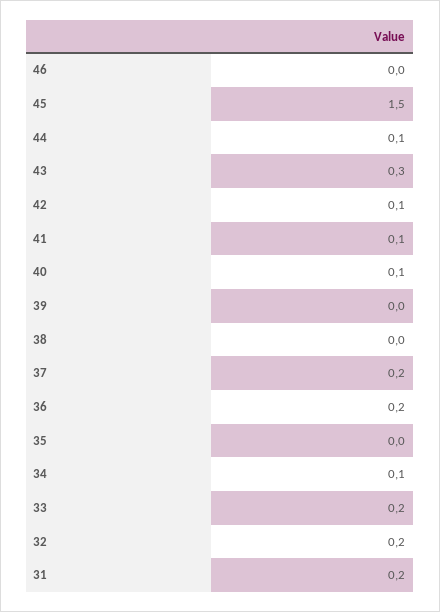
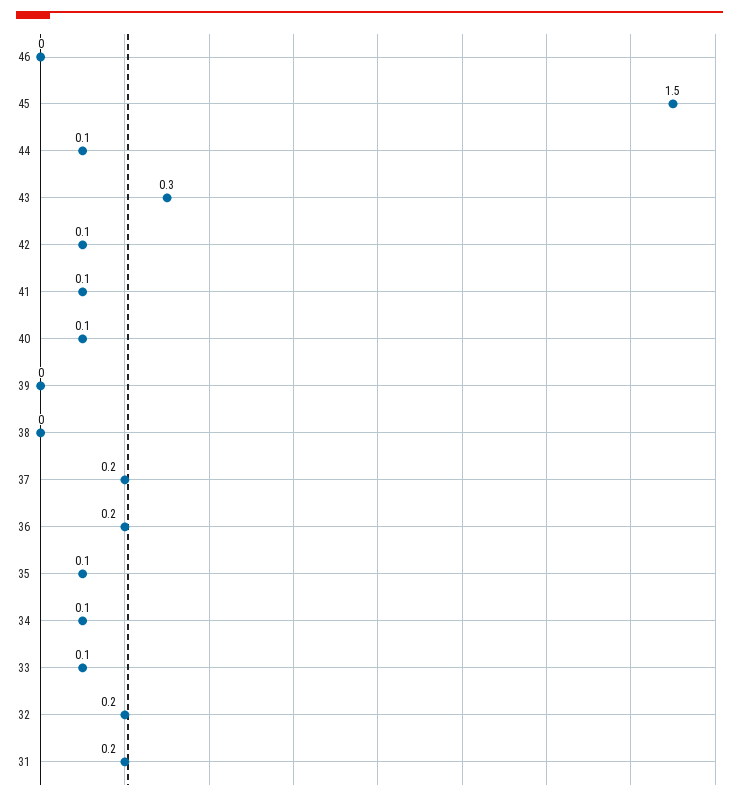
  {
    "46": 0,
    "45": 1.5,
    "44": 0.1,
    "43": 0.3,
    "42": 0.1,
    "41": 0.1,
    "40": 0.1,
    "39": 0,
    "38": 0,
    "37": 0.2,
    "36": 0.2,
-   "35": 0,
+   "35": 0.1,
    "34": 0.1,
-   "33": 0.2,
+   "33": 0.1,
    "32": 0.2,
    "31": 0.2
  }

